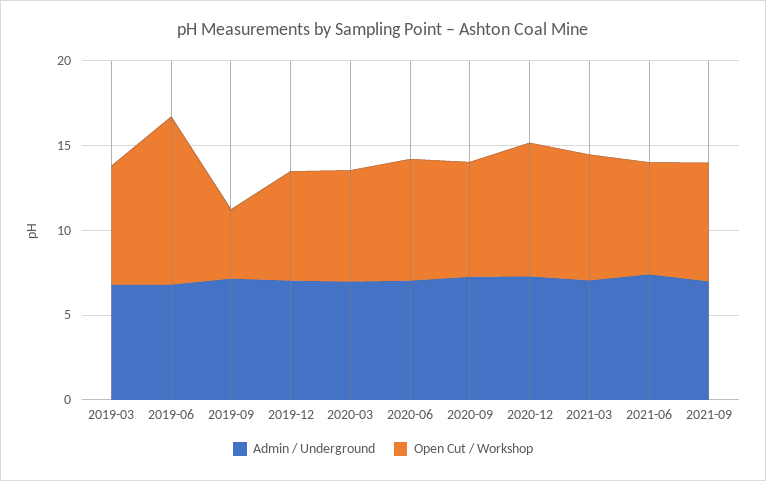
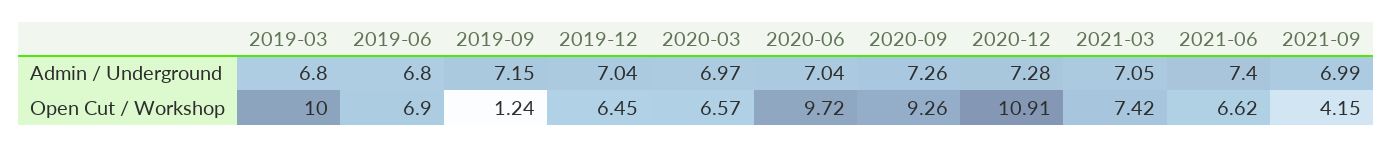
  {
    "Admin / Underground": {
      "2019-03": 6.8,
      "2019-06": 6.8,
      "2019-09": 7.15,
      "2019-12": 7.04,
      "2020-03": 6.97,
      "2020-06": 7.04,
      "2020-09": 7.26,
      "2020-12": 7.28,
      "2021-03": 7.05,
      "2021-06": 7.4,
      "2021-09": 6.99
    },
    "Open Cut / Workshop": {
-     "2019-03": 7,
+     "2019-03": 10,
-     "2019-06": 10,
+     "2019-06": 6.9,
-     "2019-09": 4,
+     "2019-09": 1.24,
      "2019-12": 6.45,
      "2020-03": 6.57,
-     "2020-06": 7,
+     "2020-06": 9.72,
-     "2020-09": 7,
+     "2020-09": 9.26,
-     "2020-12": 8,
+     "2020-12": 10.91,
      "2021-03": 7.42,
      "2021-06": 6.62,
-     "2021-09": 7
+     "2021-09": 4.15
    }
  }

